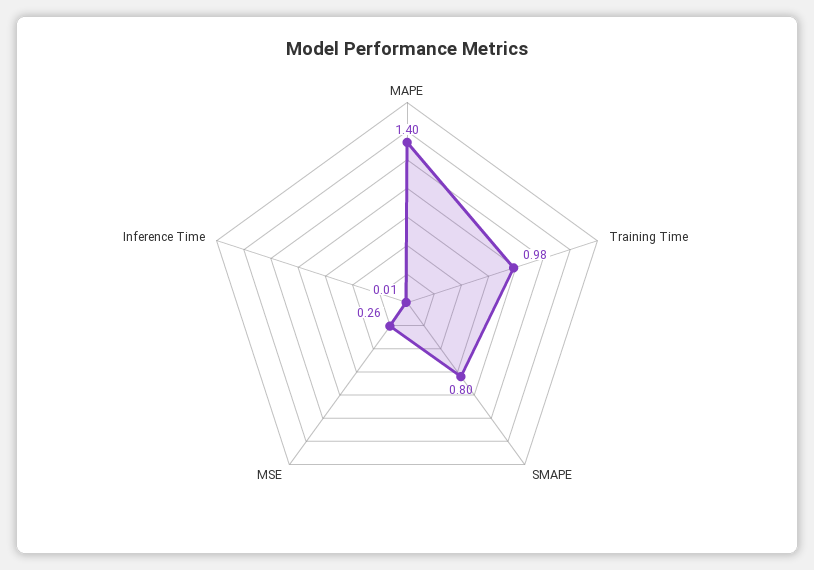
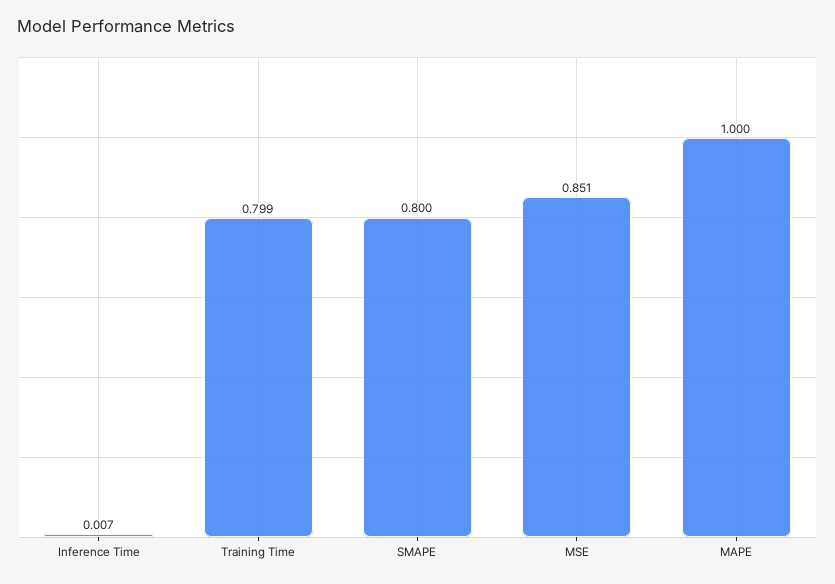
  {
-   "MAPE": 1.4,
+   "MAPE": 1,
-   "Training Time": 0.98,
+   "Training Time": 0.799,
    "SMAPE": 0.8,
-   "MSE": 0.26,
+   "MSE": 0.851,
    "Inference Time": 0.007
  }

